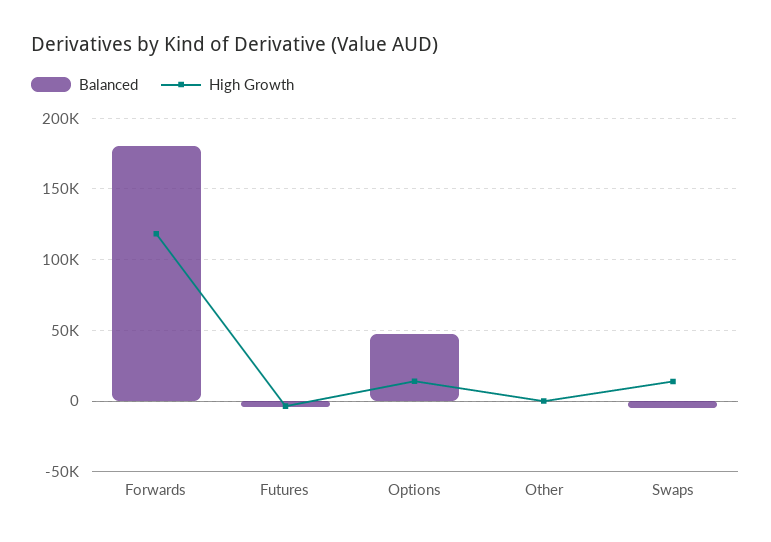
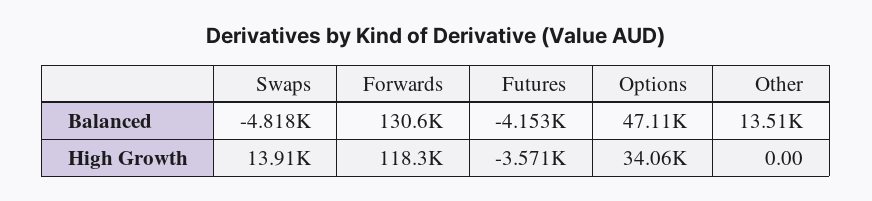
  {
    "Balanced": {
-     "Forwards": 180000,
+     "Forwards": 130600,
      "Futures": -4153,
      "Options": 47110,
-     "Other": 0,
+     "Other": 13510,
      "Swaps": -4818
    },
    "High Growth": {
      "Forwards": 118300,
      "Futures": -3571,
-     "Options": 15000,
+     "Options": 34060,
      "Other": 0,
      "Swaps": 13910
    }
  }

